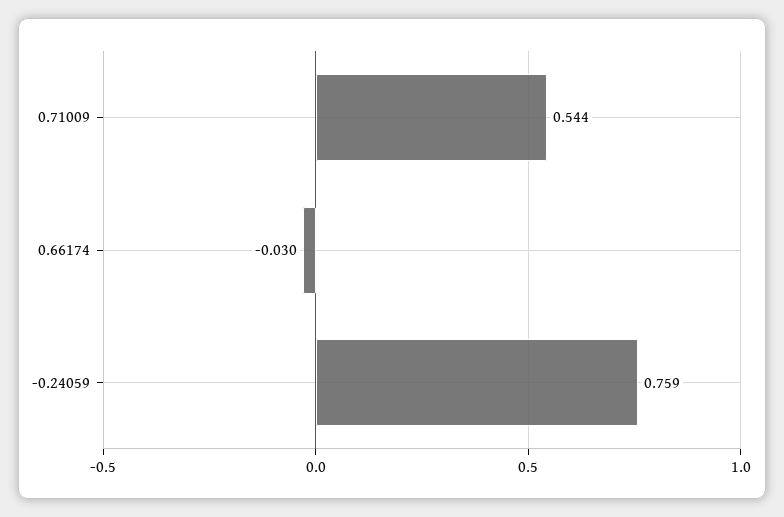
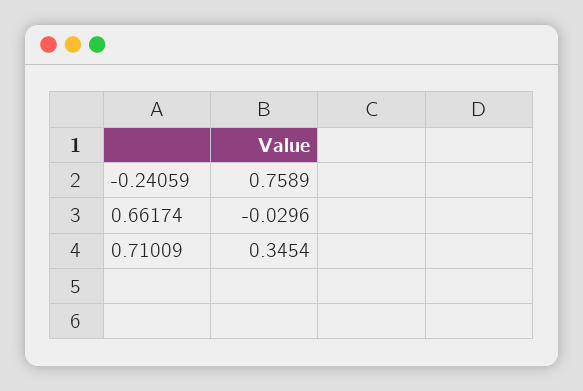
  {
-   "0.71009": 0.544,
+   "0.71009": 0.3454,
    "0.66174": -0.0296,
    "-0.24059": 0.7589
  }

